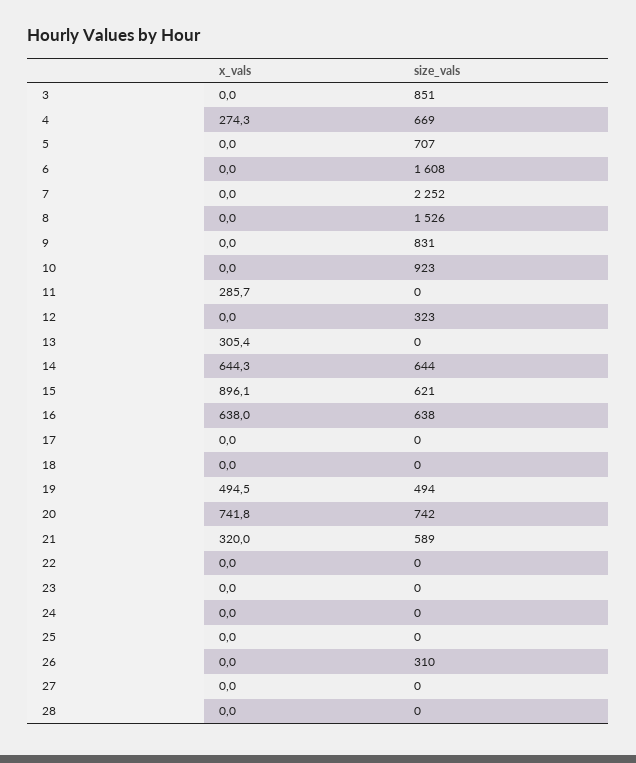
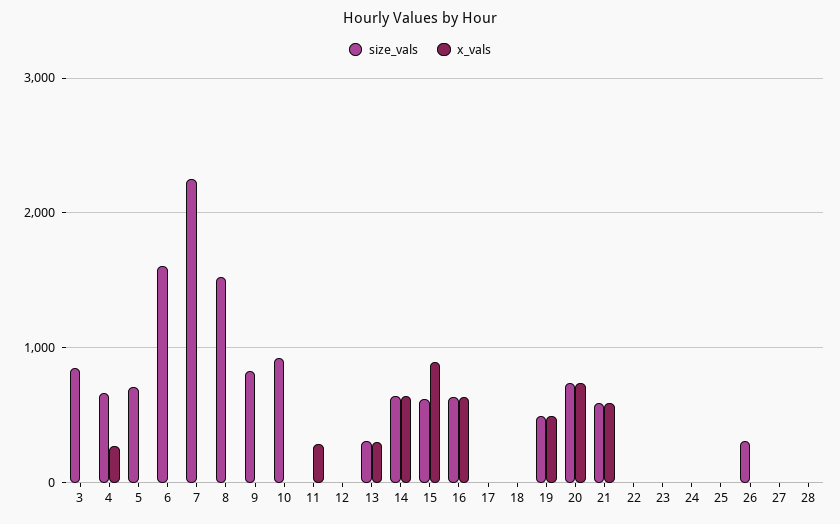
  {
    "x_vals": {
      "3": 0,
      "4": 274.3,
      "5": 0,
      "6": 0,
      "7": 0,
      "8": 0,
      "9": 0,
      "10": 0,
      "11": 285.7,
      "12": 0,
      "13": 305.4,
      "14": 644.3,
      "15": 896.1,
      "16": 638,
      "17": 0,
      "18": 0,
      "19": 494.5,
      "20": 741.8,
-     "21": 320,
+     "21": 600,
      "22": 0,
      "23": 0,
      "24": 0,
      "25": 0,
      "26": 0,
      "27": 0,
      "28": 0
    },
    "size_vals": {
      "3": 851,
      "4": 669,
      "5": 707,
      "6": 1608,
      "7": 2252,
      "8": 1526,
      "9": 831,
      "10": 923,
      "11": 0,
-     "12": 323,
+     "12": 0,
-     "13": 0,
+     "13": 300,
      "14": 644,
      "15": 621,
      "16": 638,
      "17": 0,
      "18": 0,
      "19": 494,
      "20": 742,
      "21": 589,
      "22": 0,
      "23": 0,
      "24": 0,
      "25": 0,
      "26": 310,
      "27": 0,
      "28": 0
    }
  }

